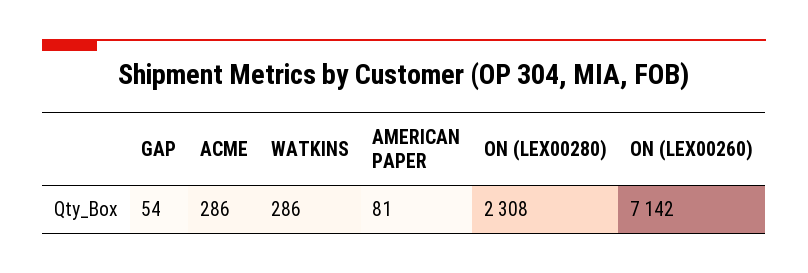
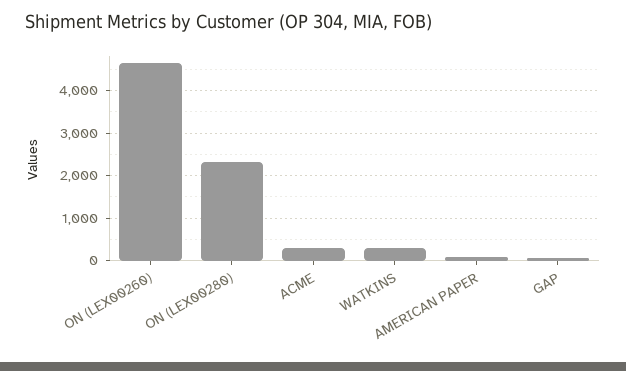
  {
    "GAP": 54,
    "ACME": 286,
    "WATKINS": 286,
    "AMERICAN PAPER": 81,
    "ON (LEX00280)": 2308,
-   "ON (LEX00260)": 7142
+   "ON (LEX00260)": 4600
  }

